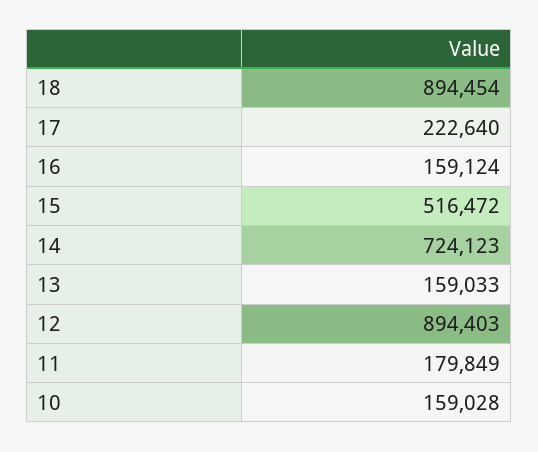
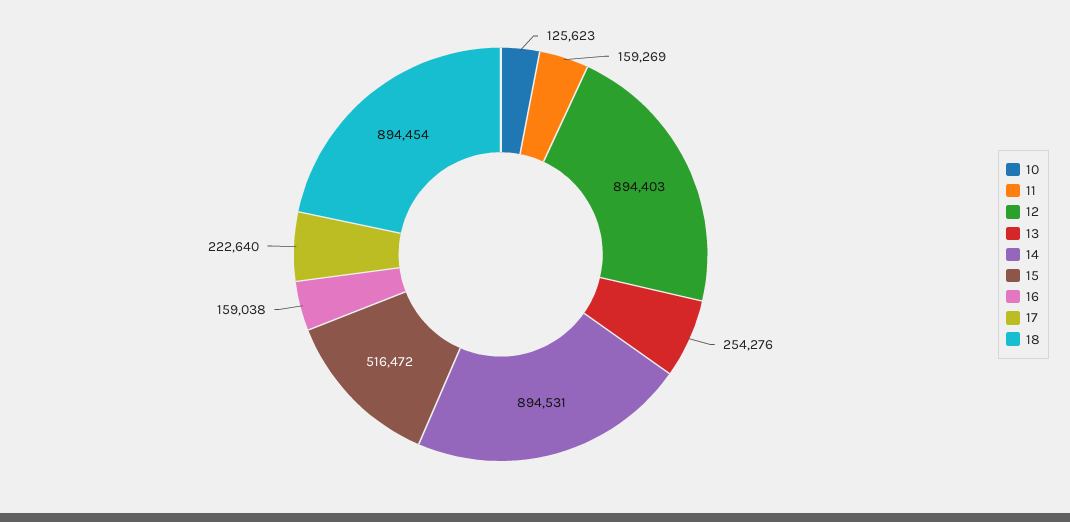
  {
    "18": 894454,
    "17": 222640,
-   "16": 159124,
+   "16": 159038,
    "15": 516472,
-   "14": 724123,
+   "14": 894531,
-   "13": 159033,
+   "13": 254276,
    "12": 894403,
-   "11": 179849,
+   "11": 159269,
-   "10": 159028
+   "10": 125623
  }

